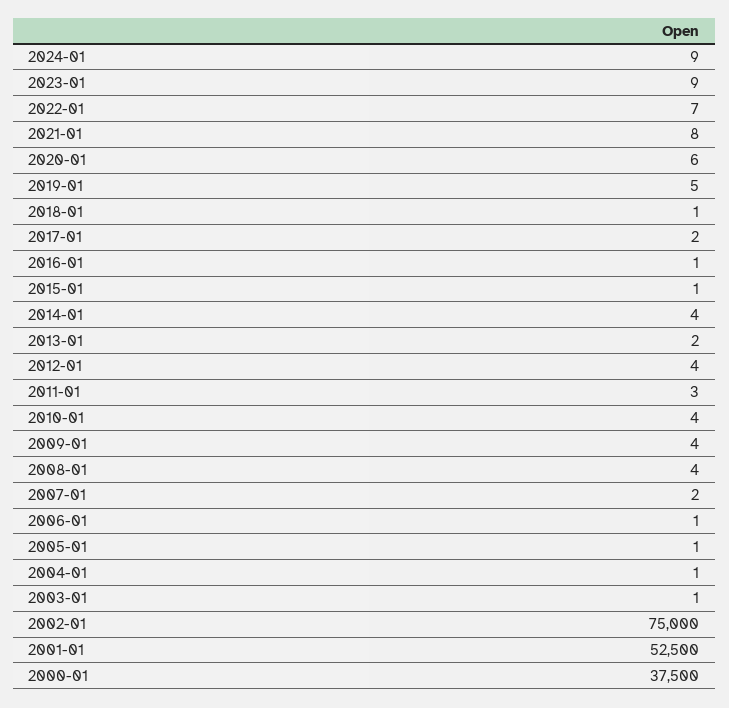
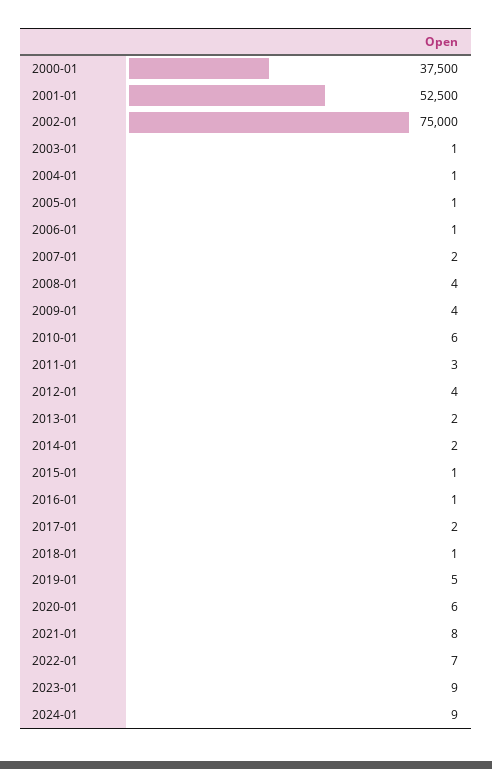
  {
    "2024-01": 9,
    "2023-01": 9,
    "2022-01": 7,
    "2021-01": 8,
    "2020-01": 6,
    "2019-01": 5,
    "2018-01": 1,
    "2017-01": 2,
    "2016-01": 1,
    "2015-01": 1,
-   "2014-01": 4,
+   "2014-01": 2,
    "2013-01": 2,
    "2012-01": 4,
    "2011-01": 3,
-   "2010-01": 4,
+   "2010-01": 6,
    "2009-01": 4,
    "2008-01": 4,
    "2007-01": 2,
    "2006-01": 1,
    "2005-01": 1,
    "2004-01": 1,
    "2003-01": 1,
    "2002-01": 75000,
    "2001-01": 52500,
    "2000-01": 37500
  }

